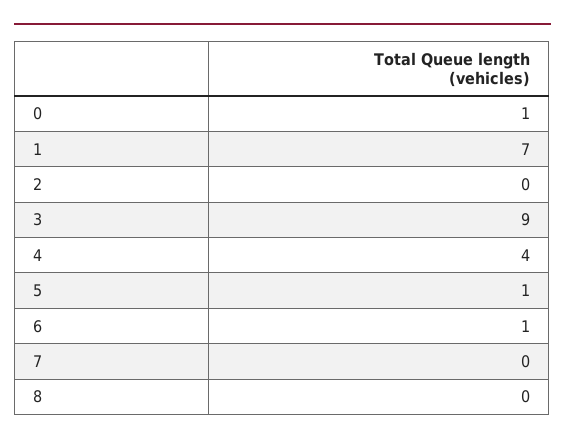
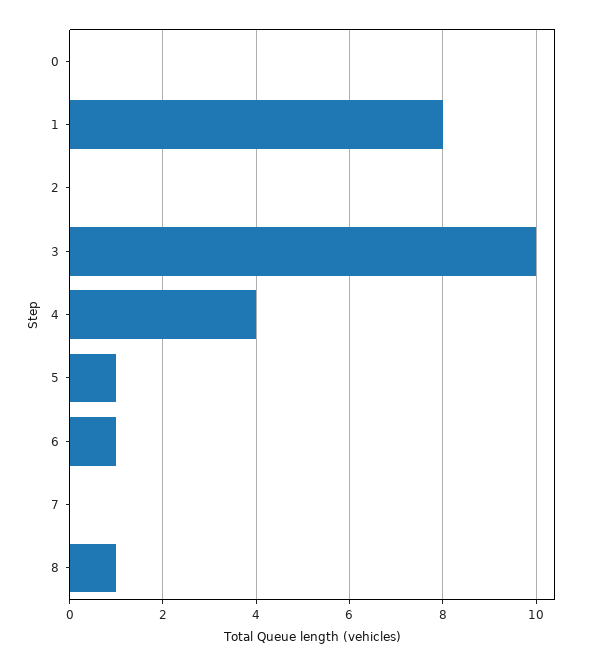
  {
-   "0": 1,
+   "0": 0,
-   "1": 7,
+   "1": 8,
    "2": 0,
-   "3": 9,
+   "3": 10,
    "4": 4,
    "5": 1,
    "6": 1,
    "7": 0,
-   "8": 0
+   "8": 1
  }

